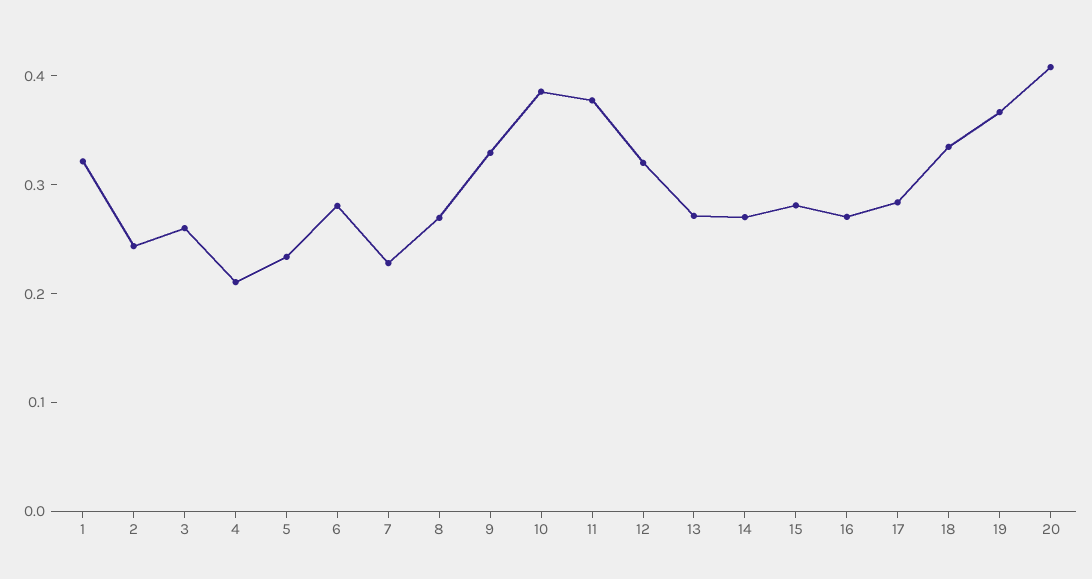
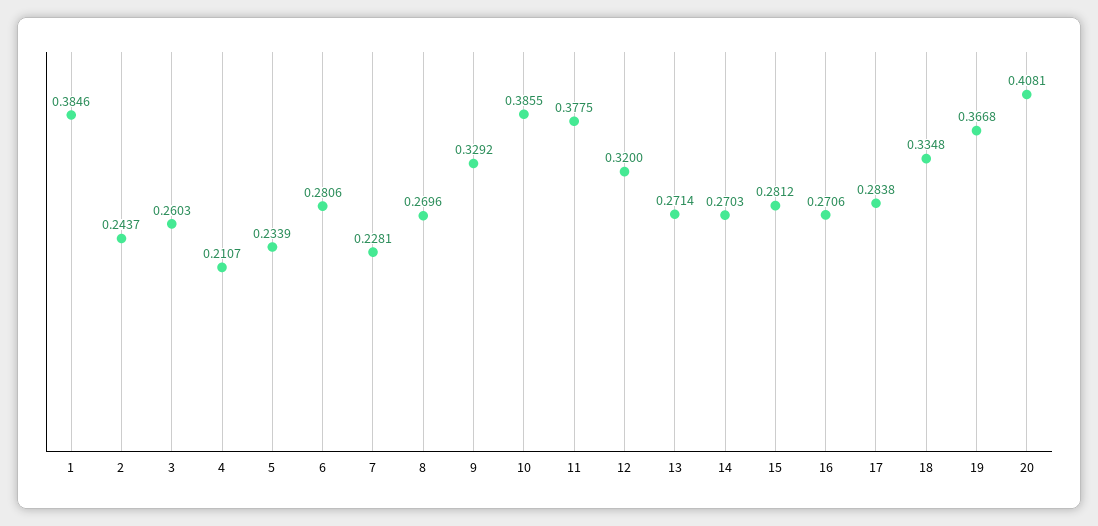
  {
-   "1": 0.32,
+   "1": 0.3846,
    "2": 0.2437,
    "3": 0.2603,
    "4": 0.2107,
    "5": 0.2339,
    "6": 0.2806,
    "7": 0.2281,
    "8": 0.2696,
    "9": 0.3292,
    "10": 0.3855,
    "11": 0.3775,
    "12": 0.32,
    "13": 0.2714,
    "14": 0.2703,
    "15": 0.2812,
    "16": 0.2706,
    "17": 0.2838,
    "18": 0.3348,
    "19": 0.3668,
    "20": 0.4081
  }

